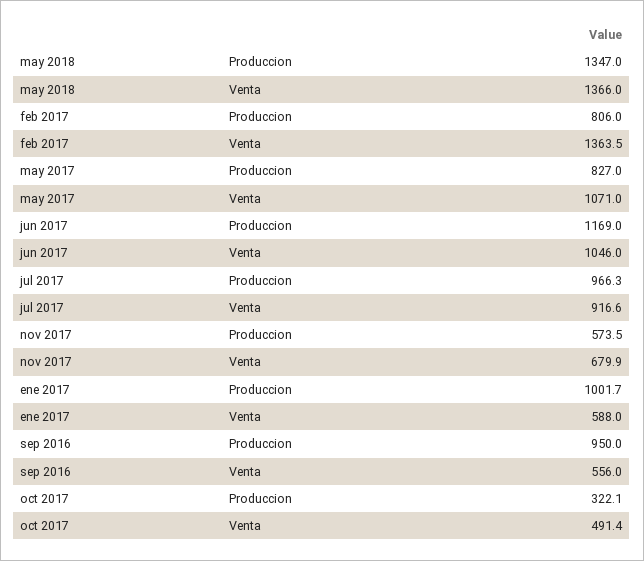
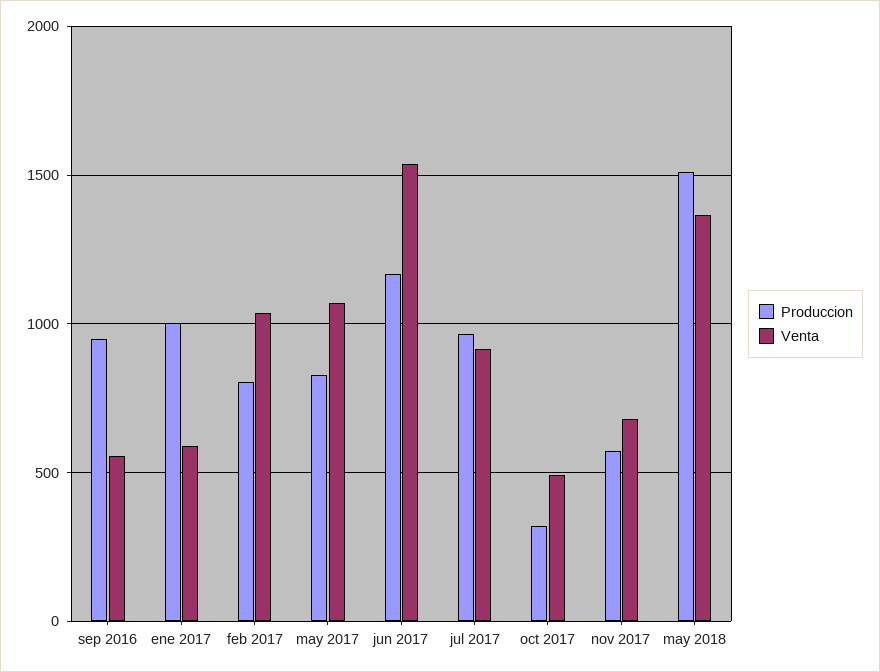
  {
    "Produccion": {
-     "may 2018": 1347,
+     "may 2018": 1500,
      "feb 2017": 806,
      "may 2017": 827,
      "jun 2017": 1169,
      "jul 2017": 966.3,
      "nov 2017": 573.5,
      "ene 2017": 1001.7,
      "sep 2016": 950,
      "oct 2017": 322.1
    },
    "Venta": {
      "may 2018": 1366,
-     "feb 2017": 1363.5,
+     "feb 2017": 1050,
      "may 2017": 1071,
-     "jun 2017": 1046,
+     "jun 2017": 1550,
      "jul 2017": 916.6,
      "nov 2017": 679.9,
      "ene 2017": 588,
      "sep 2016": 556,
      "oct 2017": 491.4
    }
  }

